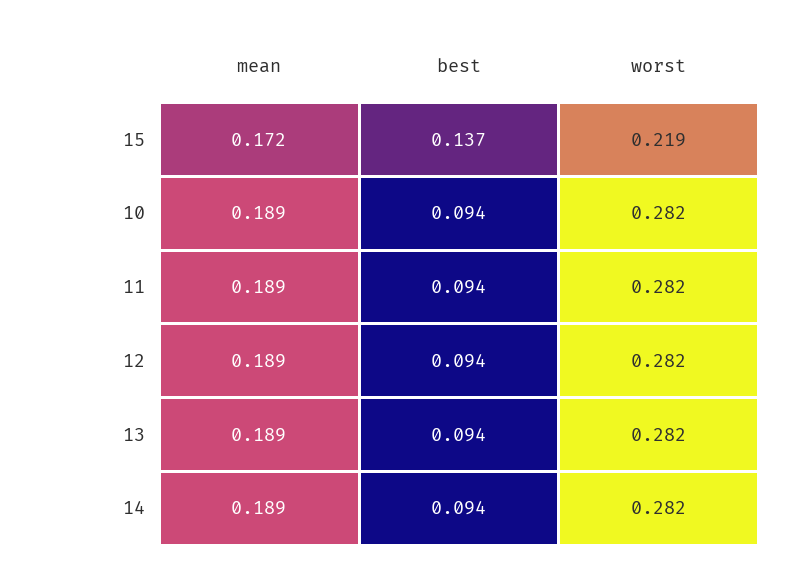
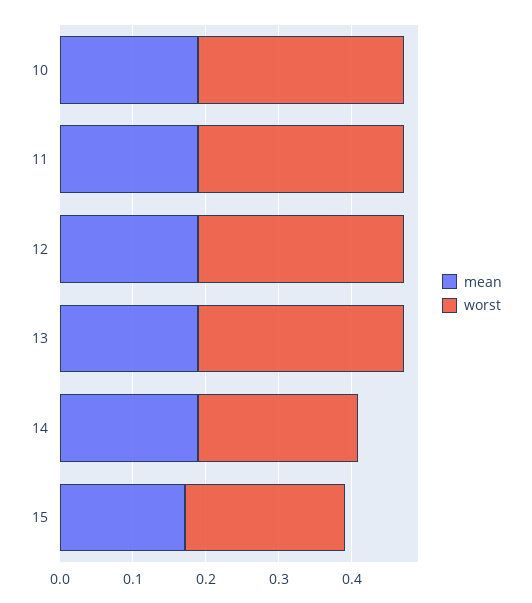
  {
    "mean": {
      "15": 0.172,
      "10": 0.189,
      "11": 0.189,
      "12": 0.189,
      "13": 0.189,
      "14": 0.189
    },
-   "best": {
-     "15": 0.137,
-     "10": 0.094,
-     "11": 0.094,
-     "12": 0.094,
-     "13": 0.094,
-     "14": 0.094
-   },
    "worst": {
      "15": 0.219,
      "10": 0.282,
      "11": 0.282,
      "12": 0.282,
      "13": 0.282,
-     "14": 0.282
+     "14": 0.22
    }
  }

